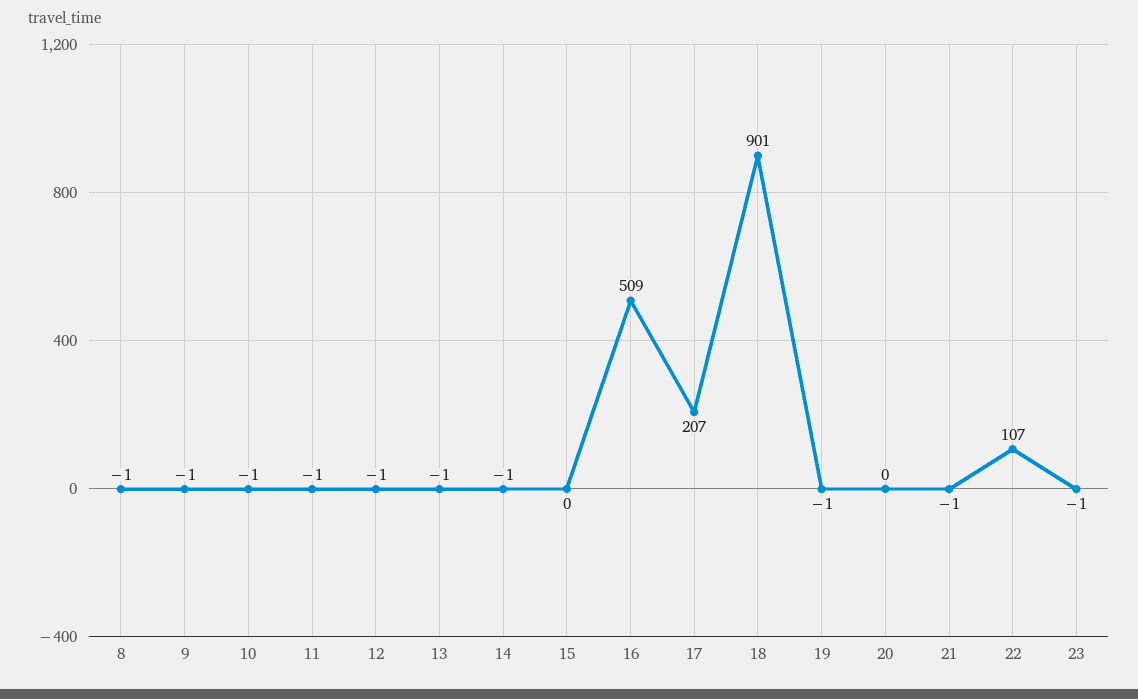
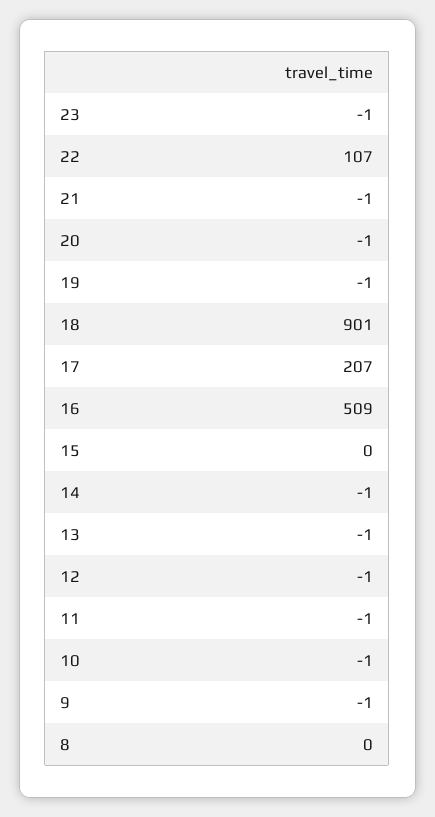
  {
-   "8": -1,
+   "8": 0,
    "9": -1,
    "10": -1,
    "11": -1,
    "12": -1,
    "13": -1,
    "14": -1,
    "15": 0,
    "16": 509,
    "17": 207,
    "18": 901,
    "19": -1,
-   "20": 0,
+   "20": -1,
    "21": -1,
    "22": 107,
    "23": -1
  }

